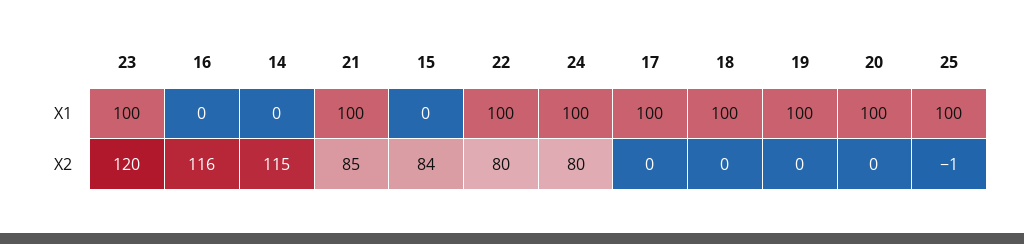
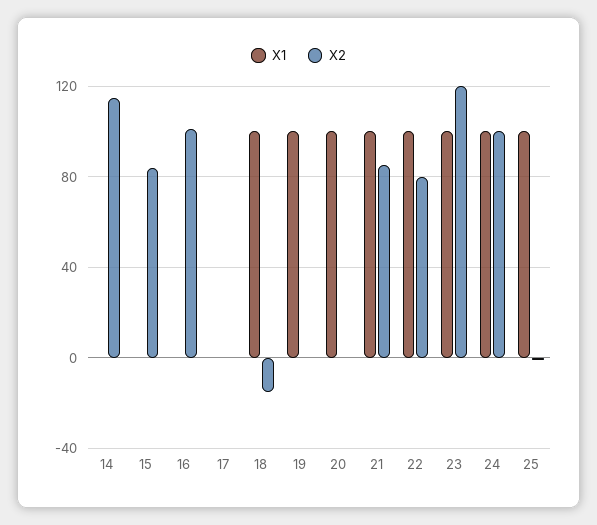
  {
    "X1": {
      "23": 100,
      "16": 0,
      "14": 0,
      "21": 100,
      "15": 0,
      "22": 100,
      "24": 100,
-     "17": 100,
+     "17": 0,
      "18": 100,
      "19": 100,
      "20": 100,
      "25": 100
    },
    "X2": {
      "23": 120,
-     "16": 116,
+     "16": 100,
      "14": 115,
      "21": 85,
      "15": 84,
      "22": 80,
-     "24": 80,
+     "24": 100,
      "17": 0,
-     "18": 0,
+     "18": -15,
      "19": 0,
      "20": 0,
      "25": -1
    }
  }

